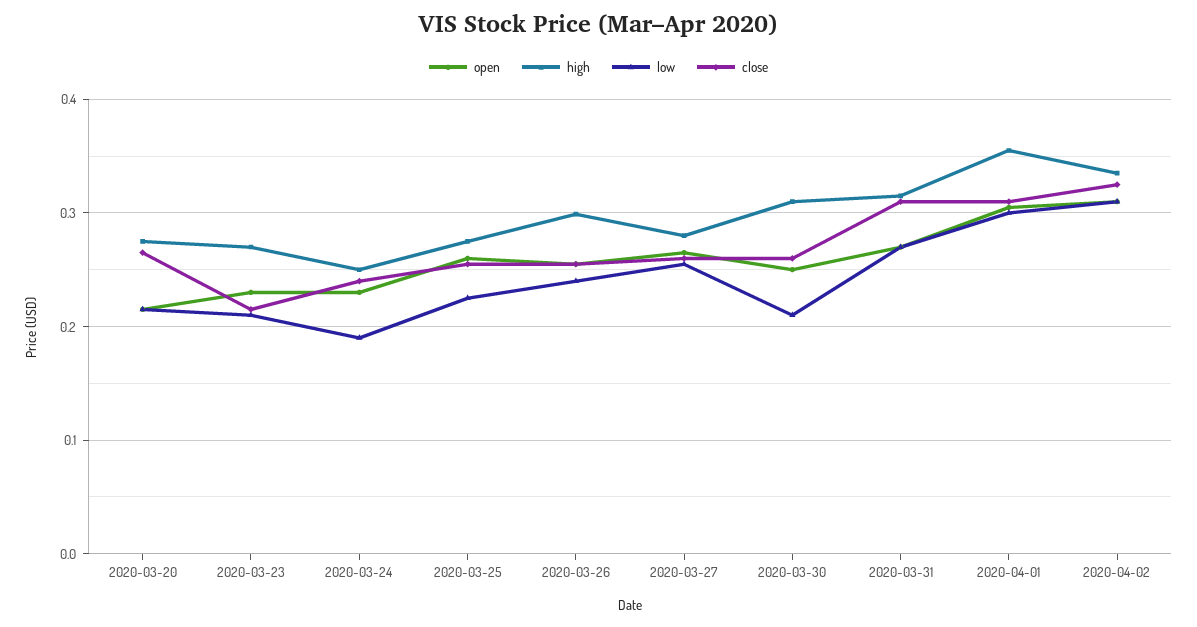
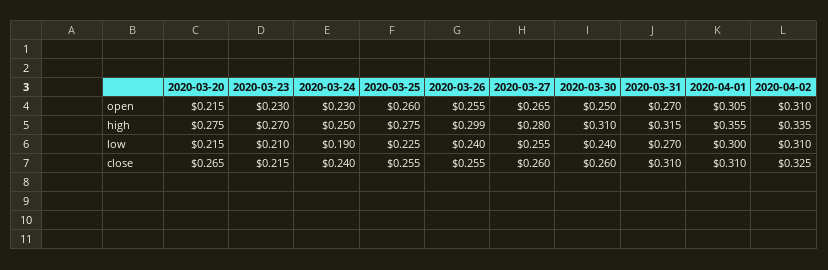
  {
    "open": {
      "2020-03-20": 0.215,
      "2020-03-23": 0.23,
      "2020-03-24": 0.23,
      "2020-03-25": 0.26,
      "2020-03-26": 0.255,
      "2020-03-27": 0.265,
      "2020-03-30": 0.25,
      "2020-03-31": 0.27,
      "2020-04-01": 0.305,
      "2020-04-02": 0.31
    },
    "high": {
      "2020-03-20": 0.275,
      "2020-03-23": 0.27,
      "2020-03-24": 0.25,
      "2020-03-25": 0.275,
      "2020-03-26": 0.299,
      "2020-03-27": 0.28,
      "2020-03-30": 0.31,
      "2020-03-31": 0.315,
      "2020-04-01": 0.355,
      "2020-04-02": 0.335
    },
    "low": {
      "2020-03-20": 0.215,
      "2020-03-23": 0.21,
      "2020-03-24": 0.19,
      "2020-03-25": 0.225,
      "2020-03-26": 0.24,
      "2020-03-27": 0.255,
-     "2020-03-30": 0.21,
+     "2020-03-30": 0.24,
      "2020-03-31": 0.27,
      "2020-04-01": 0.3,
      "2020-04-02": 0.31
    },
    "close": {
      "2020-03-20": 0.265,
      "2020-03-23": 0.215,
      "2020-03-24": 0.24,
      "2020-03-25": 0.255,
      "2020-03-26": 0.255,
      "2020-03-27": 0.26,
      "2020-03-30": 0.26,
      "2020-03-31": 0.31,
      "2020-04-01": 0.31,
      "2020-04-02": 0.325
    }
  }

